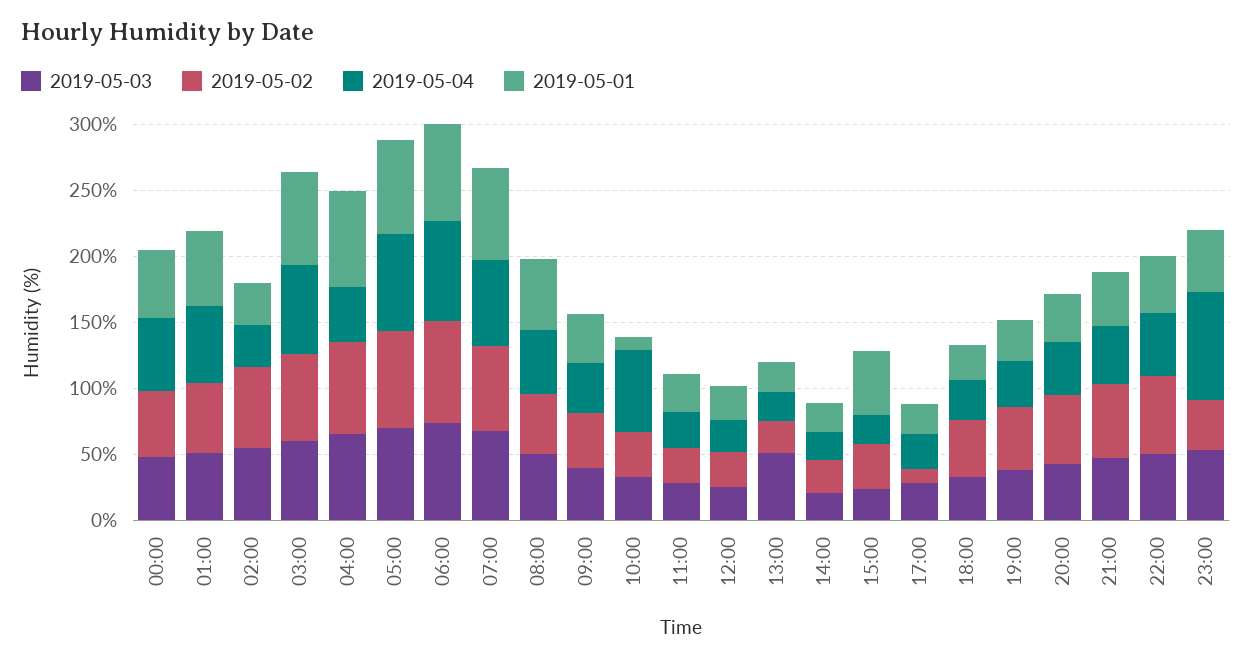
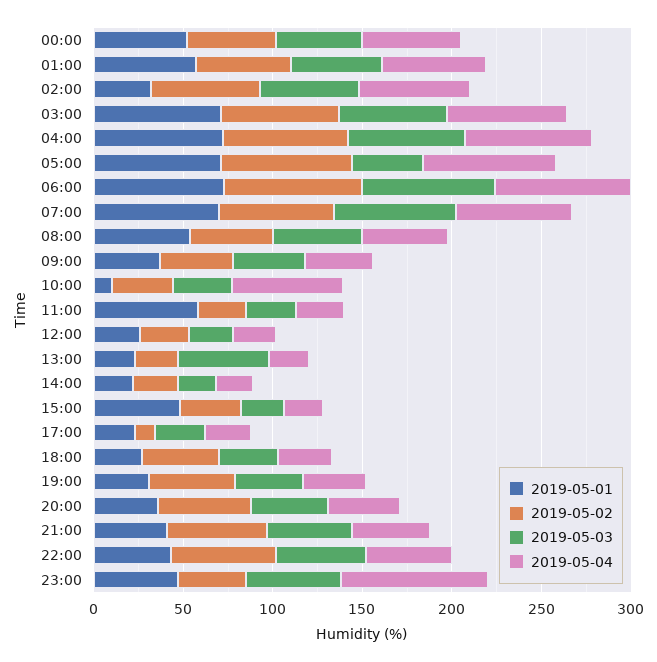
  {
    "2019-05-03": {
      "00:00": 50,
      "01:00": 50,
      "02:00": 60,
      "03:00": 60,
      "04:00": 70,
-     "05:00": 70,
+     "05:00": 40,
      "06:00": 70,
      "07:00": 70,
      "08:00": 50,
      "09:00": 40,
      "10:00": 30,
      "11:00": 30,
      "12:00": 30,
      "13:00": 50,
      "14:00": 20,
      "15:00": 20,
      "17:00": 30,
      "18:00": 30,
      "19:00": 40,
      "20:00": 40,
      "21:00": 50,
      "22:00": 50,
      "23:00": 50
    },
    "2019-05-02": {
      "00:00": 50,
      "01:00": 50,
      "02:00": 60,
      "03:00": 70,
      "04:00": 70,
      "05:00": 70,
      "06:00": 80,
      "07:00": 60,
      "08:00": 50,
      "09:00": 40,
      "10:00": 30,
      "11:00": 30,
      "12:00": 30,
      "13:00": 20,
      "14:00": 30,
      "15:00": 30,
      "17:00": 10,
      "18:00": 40,
      "19:00": 50,
      "20:00": 50,
      "21:00": 60,
      "22:00": 60,
      "23:00": 40
    },
    "2019-05-04": {
      "00:00": 60,
      "01:00": 60,
-     "02:00": 30,
+     "02:00": 60,
      "03:00": 70,
-     "04:00": 40,
+     "04:00": 70,
      "05:00": 70,
      "06:00": 80,
      "07:00": 70,
      "08:00": 50,
      "09:00": 40,
      "10:00": 60,
      "11:00": 30,
      "12:00": 20,
      "13:00": 20,
      "14:00": 20,
      "15:00": 20,
      "17:00": 30,
      "18:00": 30,
      "19:00": 40,
      "20:00": 40,
      "21:00": 40,
      "22:00": 50,
      "23:00": 80
    },
    "2019-05-01": {
      "00:00": 50,
      "01:00": 60,
      "02:00": 30,
      "03:00": 70,
      "04:00": 70,
      "05:00": 70,
      "06:00": 70,
      "07:00": 70,
      "08:00": 50,
      "09:00": 40,
      "10:00": 10,
-     "11:00": 30,
+     "11:00": 60,
      "12:00": 30,
      "13:00": 20,
      "14:00": 20,
      "15:00": 50,
      "17:00": 20,
      "18:00": 30,
      "19:00": 30,
      "20:00": 40,
      "21:00": 40,
      "22:00": 40,
      "23:00": 50
    }
  }

